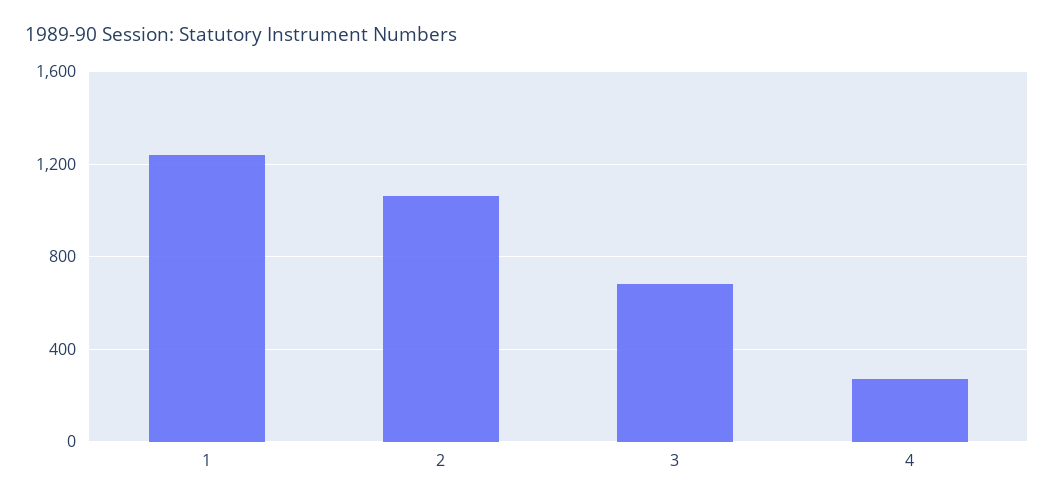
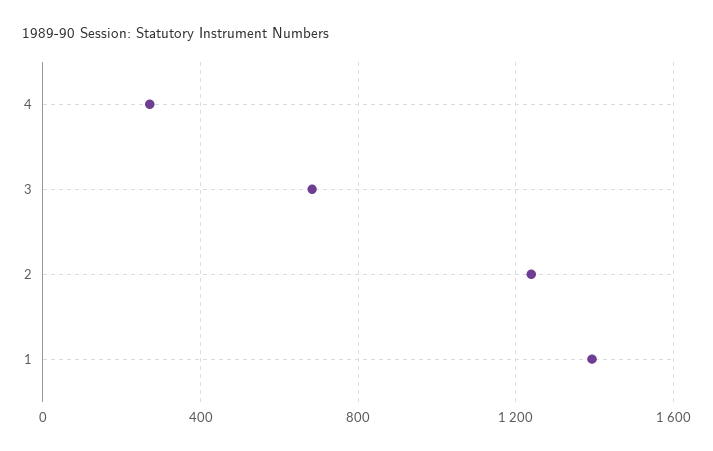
  {
-   "1": 1250,
+   "1": 1400,
-   "2": 1050,
+   "2": 1250,
    "3": 700,
    "4": 250
  }

